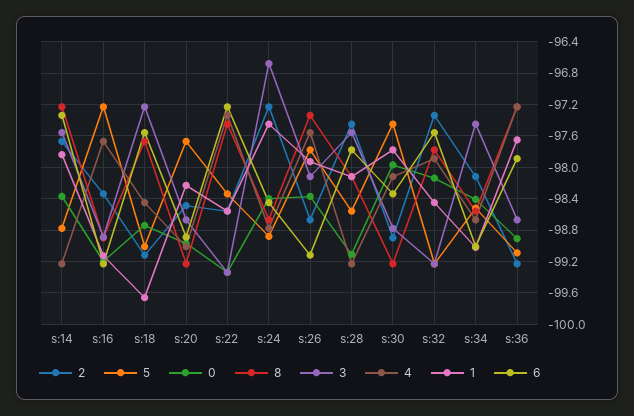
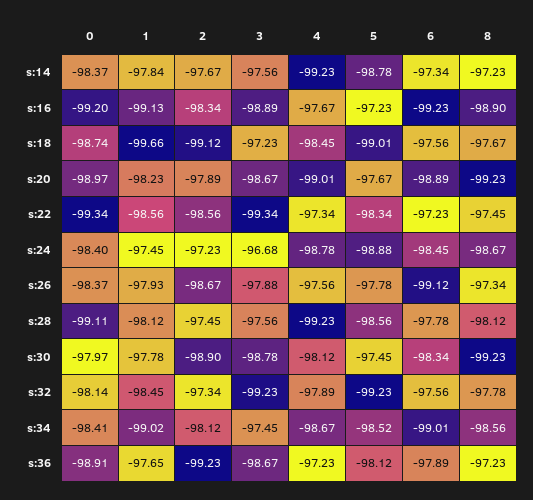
  {
    "2": {
      "s:14": -97.67,
      "s:16": -98.34,
      "s:18": -99.12,
-     "s:20": -98.5,
+     "s:20": -97.89,
      "s:22": -98.56,
      "s:24": -97.23,
      "s:26": -98.67,
      "s:28": -97.45,
      "s:30": -98.9,
      "s:32": -97.34,
      "s:34": -98.12,
      "s:36": -99.23
    },
    "5": {
      "s:14": -98.78,
      "s:16": -97.23,
      "s:18": -99.01,
      "s:20": -97.67,
      "s:22": -98.34,
      "s:24": -98.88,
      "s:26": -97.78,
      "s:28": -98.56,
      "s:30": -97.45,
      "s:32": -99.23,
      "s:34": -98.52,
-     "s:36": -99.1
+     "s:36": -98.12
    },
    "0": {
      "s:14": -98.37,
      "s:16": -99.2,
      "s:18": -98.74,
      "s:20": -98.97,
      "s:22": -99.34,
      "s:24": -98.4,
      "s:26": -98.37,
      "s:28": -99.11,
      "s:30": -97.97,
      "s:32": -98.14,
      "s:34": -98.41,
      "s:36": -98.91
    },
    "8": {
      "s:14": -97.23,
      "s:16": -98.9,
      "s:18": -97.67,
      "s:20": -99.23,
      "s:22": -97.45,
      "s:24": -98.67,
      "s:26": -97.34,
      "s:28": -98.12,
      "s:30": -99.23,
      "s:32": -97.78,
      "s:34": -98.56,
      "s:36": -97.23
    },
    "3": {
      "s:14": -97.56,
      "s:16": -98.89,
      "s:18": -97.23,
      "s:20": -98.67,
      "s:22": -99.34,
      "s:24": -96.68,
-     "s:26": -98.1,
+     "s:26": -97.88,
      "s:28": -97.56,
      "s:30": -98.78,
      "s:32": -99.23,
      "s:34": -97.45,
      "s:36": -98.67
    },
    "4": {
      "s:14": -99.23,
      "s:16": -97.67,
      "s:18": -98.45,
      "s:20": -99.01,
      "s:22": -97.34,
      "s:24": -98.78,
      "s:26": -97.56,
      "s:28": -99.23,
      "s:30": -98.12,
      "s:32": -97.89,
      "s:34": -98.67,
      "s:36": -97.23
    },
    "1": {
      "s:14": -97.84,
      "s:16": -99.13,
      "s:18": -99.66,
      "s:20": -98.23,
      "s:22": -98.56,
      "s:24": -97.45,
      "s:26": -97.93,
      "s:28": -98.12,
      "s:30": -97.78,
      "s:32": -98.45,
      "s:34": -99.02,
      "s:36": -97.65
    },
    "6": {
      "s:14": -97.34,
      "s:16": -99.23,
      "s:18": -97.56,
      "s:20": -98.89,
      "s:22": -97.23,
      "s:24": -98.45,
      "s:26": -99.12,
      "s:28": -97.78,
      "s:30": -98.34,
      "s:32": -97.56,
      "s:34": -99.01,
      "s:36": -97.89
    }
  }

